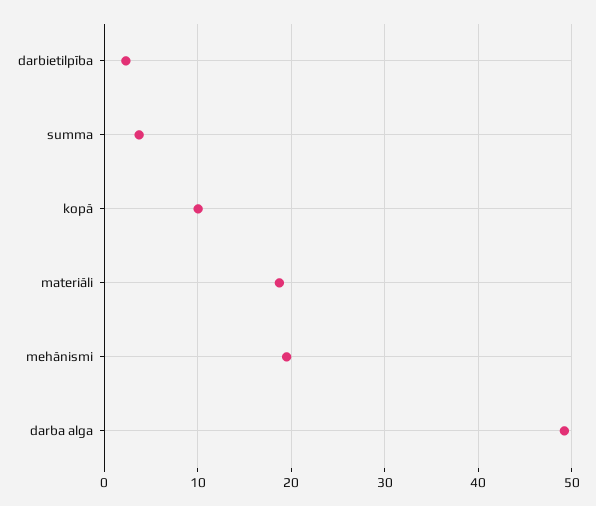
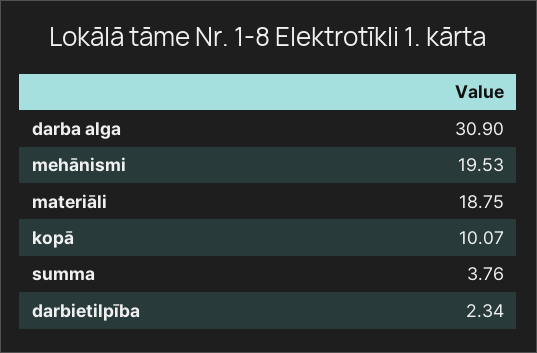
  {
    "darbietilpība": 2.34,
    "summa": 3.76,
    "kopā": 10.07,
    "materiāli": 18.75,
    "mehānismi": 19.53,
-   "darba alga": 49
+   "darba alga": 30.9
  }

